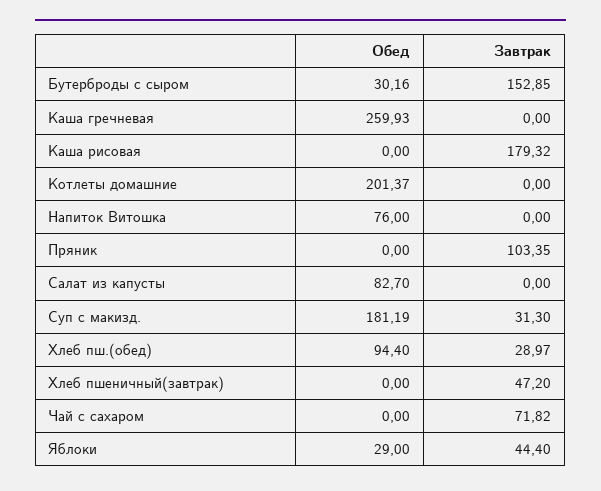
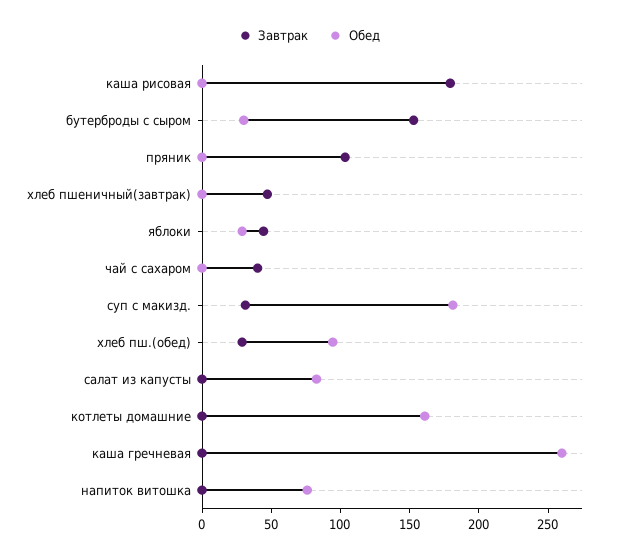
  {
    "Обед": {
      "Бутерброды с сыром": 30.16,
      "Каша гречневая": 259.93,
      "Каша рисовая": 0,
-     "Котлеты домашние": 201.37,
+     "Котлеты домашние": 160,
      "Напиток Витошка": 76,
      "Пряник": 0,
      "Салат из капусты": 82.7,
      "Суп с макизд.": 181.19,
      "Хлеб пш.(обед)": 94.4,
      "Хлеб пшеничный(завтрак)": 0,
      "Чай с сахаром": 0,
      "Яблоки": 29
    },
    "Завтрак": {
      "Бутерброды с сыром": 152.85,
      "Каша гречневая": 0,
      "Каша рисовая": 179.32,
      "Котлеты домашние": 0,
      "Напиток Витошка": 0,
      "Пряник": 103.35,
      "Салат из капусты": 0,
      "Суп с макизд.": 31.3,
      "Хлеб пш.(обед)": 28.97,
      "Хлеб пшеничный(завтрак)": 47.2,
-     "Чай с сахаром": 71.82,
+     "Чай с сахаром": 40,
      "Яблоки": 44.4
    }
  }

